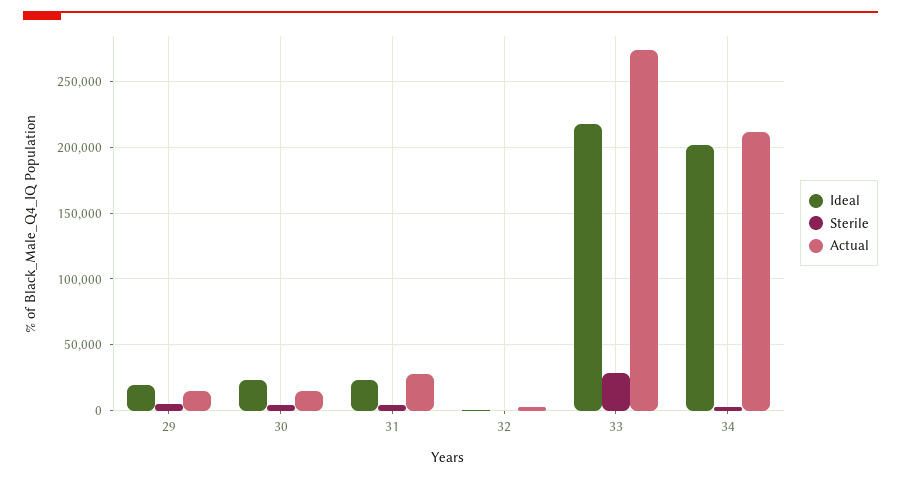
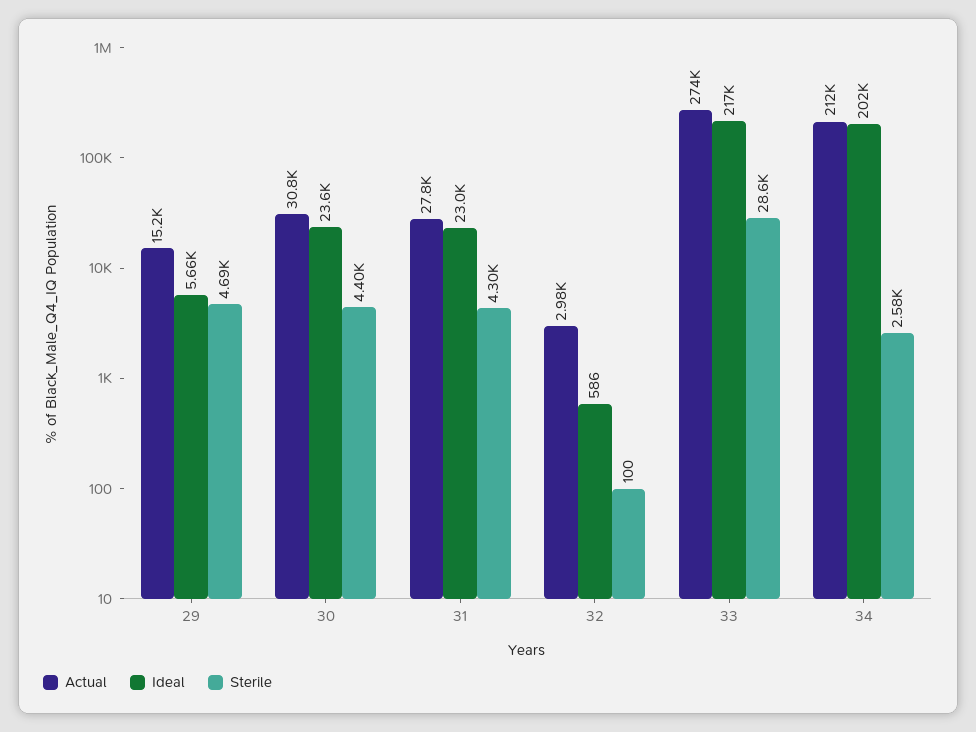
  {
    "Ideal": {
-     "29": 20000,
+     "29": 5660,
      "30": 23600,
      "31": 23000,
      "32": 586,
      "33": 217000,
      "34": 202000
    },
    "Sterile": {
      "29": 4690,
      "30": 4400,
      "31": 4300,
      "32": 100,
      "33": 28600,
      "34": 2580
    },
    "Actual": {
      "29": 15200,
-     "30": 15000,
+     "30": 30800,
      "31": 27800,
      "32": 2980,
      "33": 274000,
      "34": 212000
    }
  }

